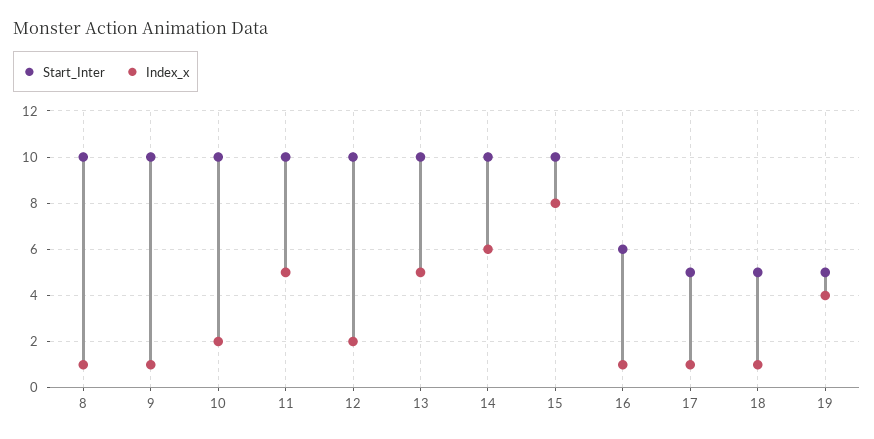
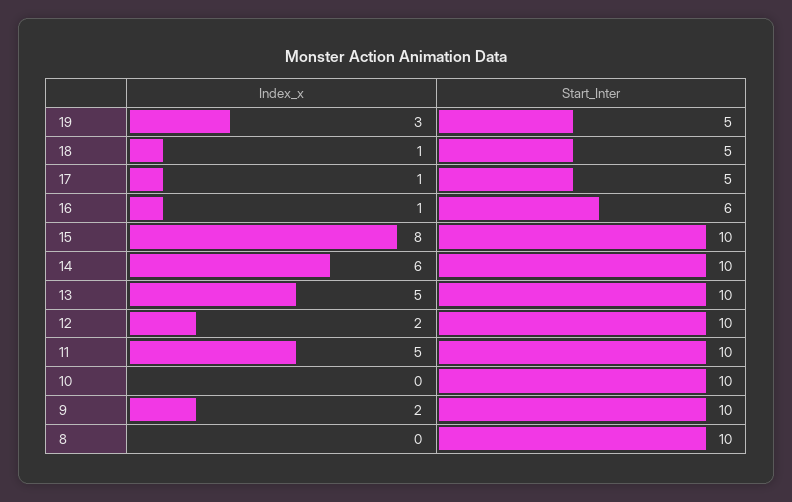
  {
    "Start_Inter": {
      "8": 10,
      "9": 10,
      "10": 10,
      "11": 10,
      "12": 10,
      "13": 10,
      "14": 10,
      "15": 10,
      "16": 6,
      "17": 5,
      "18": 5,
      "19": 5
    },
    "Index_x": {
-     "8": 1,
+     "8": 0,
-     "9": 1,
+     "9": 2,
-     "10": 2,
+     "10": 0,
      "11": 5,
      "12": 2,
      "13": 5,
      "14": 6,
      "15": 8,
      "16": 1,
      "17": 1,
      "18": 1,
-     "19": 4
+     "19": 3
    }
  }

